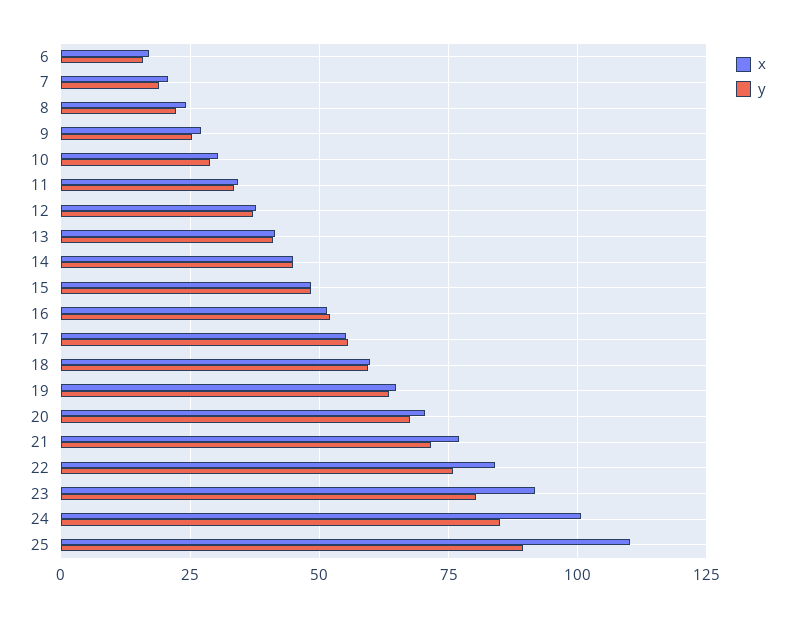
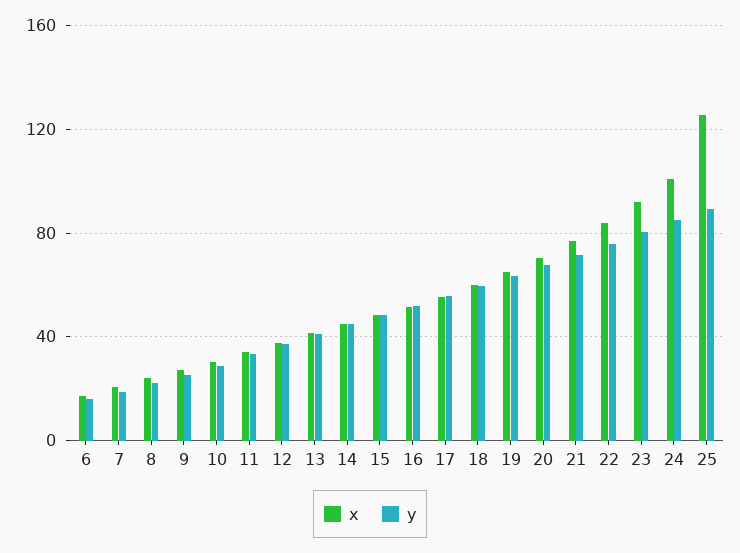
  {
    "x": {
      "6": 17.5,
      "7": 20,
      "8": 25,
      "9": 27.5,
      "10": 30,
      "11": 35,
      "12": 37.5,
      "13": 42.5,
      "14": 45,
      "15": 47.5,
      "16": 52.5,
      "17": 55,
      "18": 60,
      "19": 65,
      "20": 70,
      "21": 77.5,
      "22": 85,
      "23": 92.5,
      "24": 100,
-     "25": 110
+     "25": 125
    },
    "y": {
      "6": 15,
      "7": 20,
      "8": 22.5,
      "9": 25,
      "10": 30,
      "11": 32.5,
      "12": 37.5,
      "13": 40,
      "14": 45,
      "15": 47.5,
      "16": 52.5,
      "17": 55,
      "18": 60,
      "19": 62.5,
      "20": 67.5,
      "21": 72.5,
      "22": 75,
      "23": 80,
      "24": 85,
      "25": 90
    }
  }

